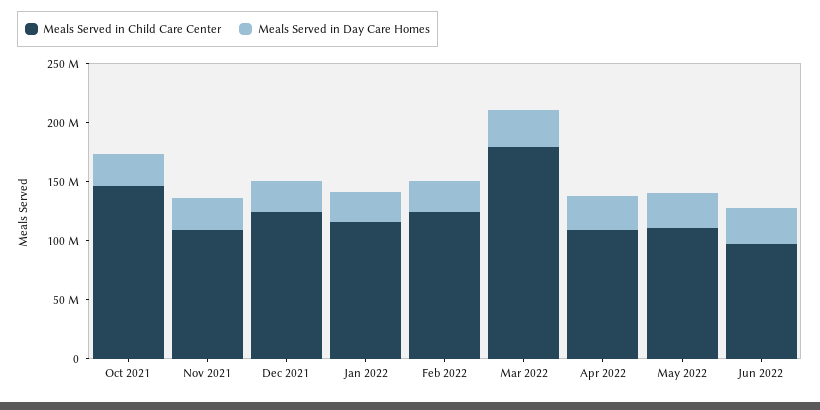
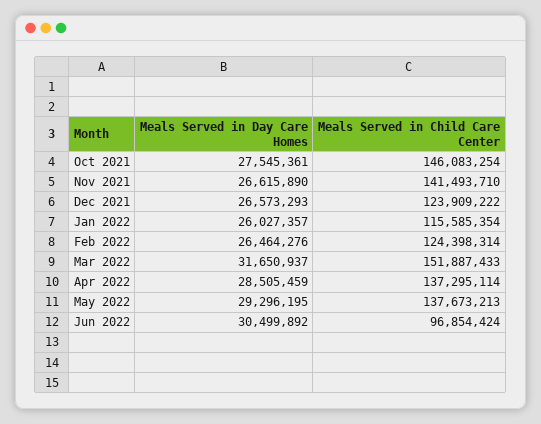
  {
    "Meals Served in Child Care Center": {
      "Oct 2021": 146083254,
-     "Nov 2021": 110000000,
+     "Nov 2021": 141493710,
      "Dec 2021": 123909222,
      "Jan 2022": 115585354,
      "Feb 2022": 124398314,
-     "Mar 2022": 180000000,
+     "Mar 2022": 151887433,
-     "Apr 2022": 110000000,
+     "Apr 2022": 137295114,
-     "May 2022": 110000000,
+     "May 2022": 137673213,
      "Jun 2022": 96854424
    },
    "Meals Served in Day Care Homes": {
      "Oct 2021": 27545361,
      "Nov 2021": 26615890,
      "Dec 2021": 26573293,
      "Jan 2022": 26027357,
      "Feb 2022": 26464276,
      "Mar 2022": 31650937,
      "Apr 2022": 28505459,
      "May 2022": 29296195,
      "Jun 2022": 30499892
    }
  }

